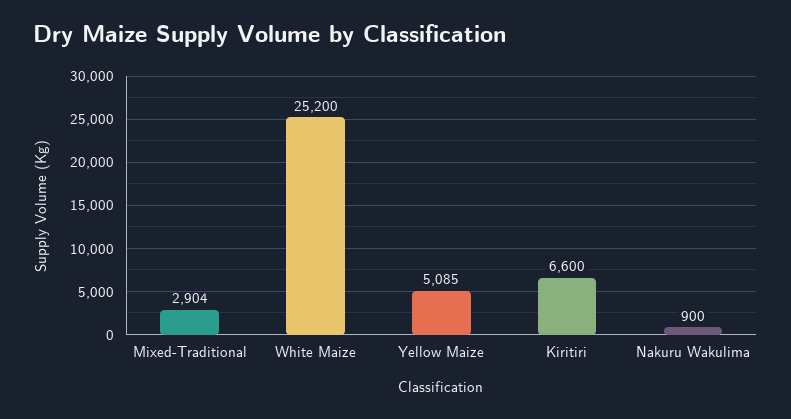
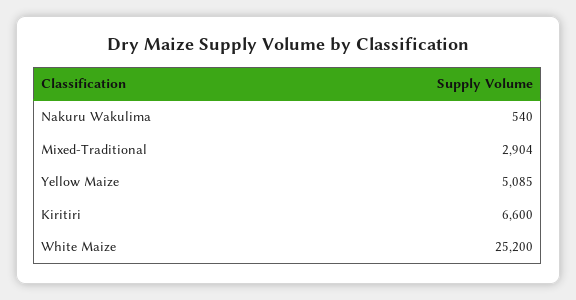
  {
    "Mixed-Traditional": 2904,
    "White Maize": 25200,
    "Yellow Maize": 5085,
    "Kiritiri": 6600,
-   "Nakuru Wakulima": 900
+   "Nakuru Wakulima": 540
  }

